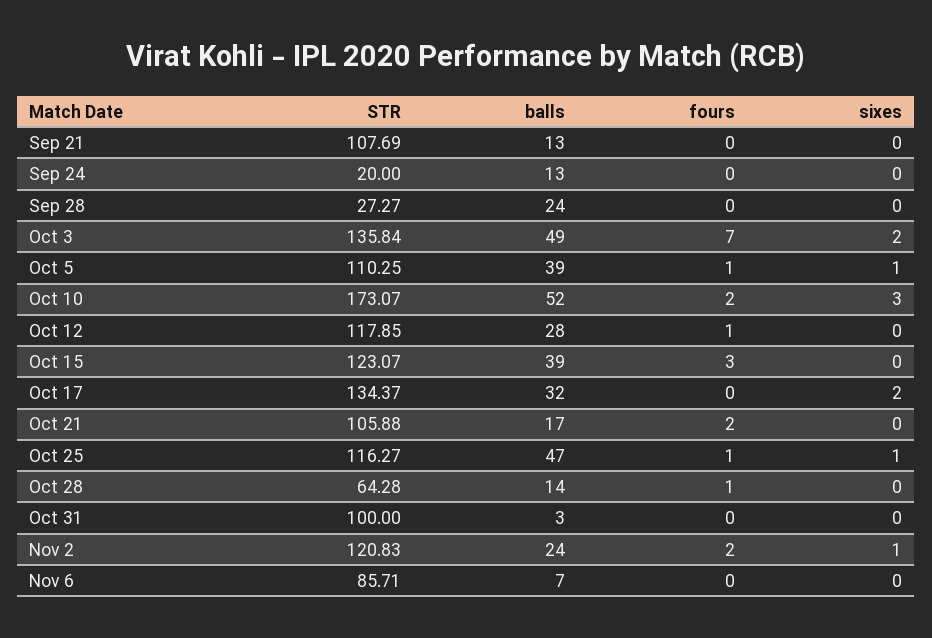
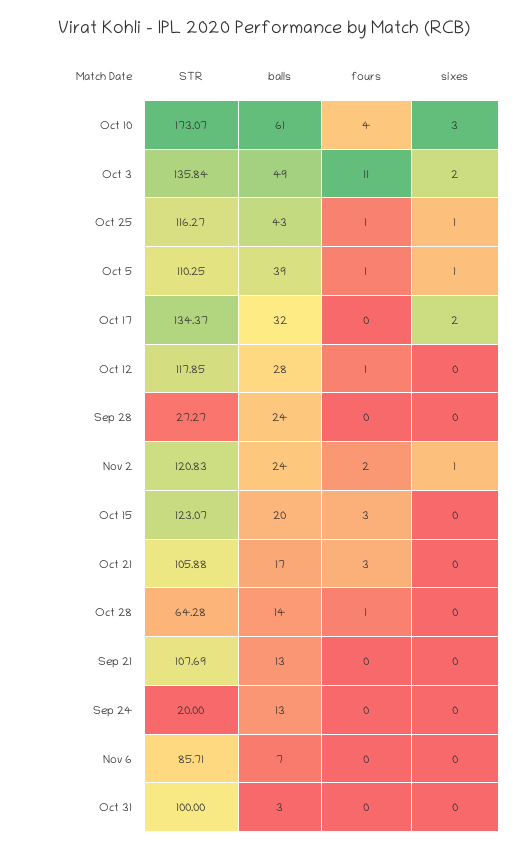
  {
    "STR": {
      "Sep 21": 107.69,
      "Sep 24": 20,
      "Sep 28": 27.27,
      "Oct 3": 135.84,
      "Oct 5": 110.25,
      "Oct 10": 173.07,
      "Oct 12": 117.85,
      "Oct 15": 123.07,
      "Oct 17": 134.37,
      "Oct 21": 105.88,
      "Oct 25": 116.27,
      "Oct 28": 64.28,
      "Oct 31": 100,
      "Nov 2": 120.83,
      "Nov 6": 85.71
    },
    "balls": {
      "Sep 21": 13,
      "Sep 24": 13,
      "Sep 28": 24,
      "Oct 3": 49,
      "Oct 5": 39,
-     "Oct 10": 52,
+     "Oct 10": 61,
      "Oct 12": 28,
-     "Oct 15": 39,
+     "Oct 15": 20,
      "Oct 17": 32,
      "Oct 21": 17,
-     "Oct 25": 47,
+     "Oct 25": 43,
      "Oct 28": 14,
      "Oct 31": 3,
      "Nov 2": 24,
      "Nov 6": 7
    },
    "fours": {
      "Sep 21": 0,
      "Sep 24": 0,
      "Sep 28": 0,
-     "Oct 3": 7,
+     "Oct 3": 11,
      "Oct 5": 1,
-     "Oct 10": 2,
+     "Oct 10": 4,
      "Oct 12": 1,
      "Oct 15": 3,
      "Oct 17": 0,
-     "Oct 21": 2,
+     "Oct 21": 3,
      "Oct 25": 1,
      "Oct 28": 1,
      "Oct 31": 0,
      "Nov 2": 2,
      "Nov 6": 0
    },
    "sixes": {
      "Sep 21": 0,
      "Sep 24": 0,
      "Sep 28": 0,
      "Oct 3": 2,
      "Oct 5": 1,
      "Oct 10": 3,
      "Oct 12": 0,
      "Oct 15": 0,
      "Oct 17": 2,
      "Oct 21": 0,
      "Oct 25": 1,
      "Oct 28": 0,
      "Oct 31": 0,
      "Nov 2": 1,
      "Nov 6": 0
    }
  }

